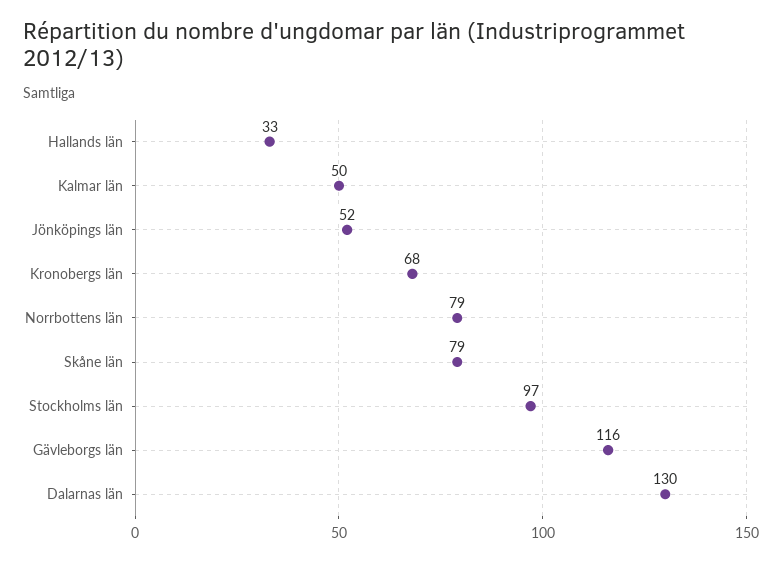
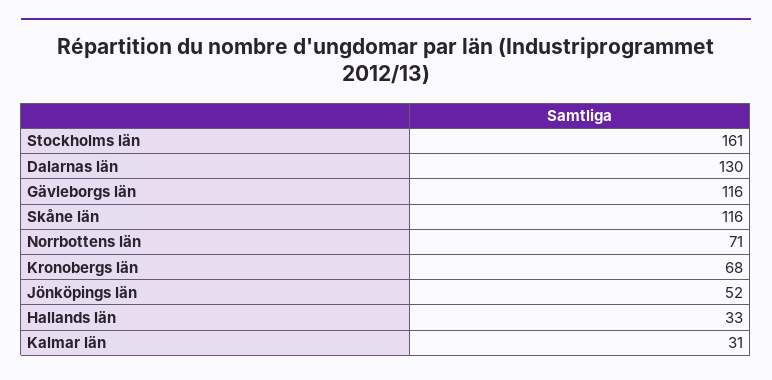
  {
    "Hallands län": 33,
-   "Kalmar län": 50,
+   "Kalmar län": 31,
    "Jönköpings län": 52,
    "Kronobergs län": 68,
-   "Norrbottens län": 79,
+   "Norrbottens län": 71,
-   "Skåne län": 79,
+   "Skåne län": 116,
-   "Stockholms län": 97,
+   "Stockholms län": 161,
    "Gävleborgs län": 116,
    "Dalarnas län": 130
  }

